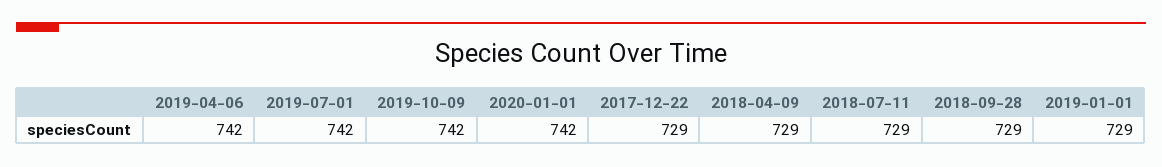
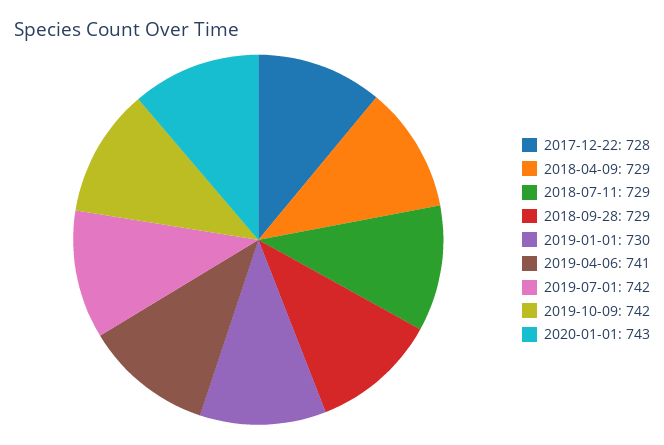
  {
-   "2019-04-06": 742,
+   "2019-04-06": 741,
    "2019-07-01": 742,
    "2019-10-09": 742,
-   "2020-01-01": 742,
+   "2020-01-01": 743,
-   "2017-12-22": 729,
+   "2017-12-22": 728,
    "2018-04-09": 729,
    "2018-07-11": 729,
    "2018-09-28": 729,
-   "2019-01-01": 729
+   "2019-01-01": 730
  }

